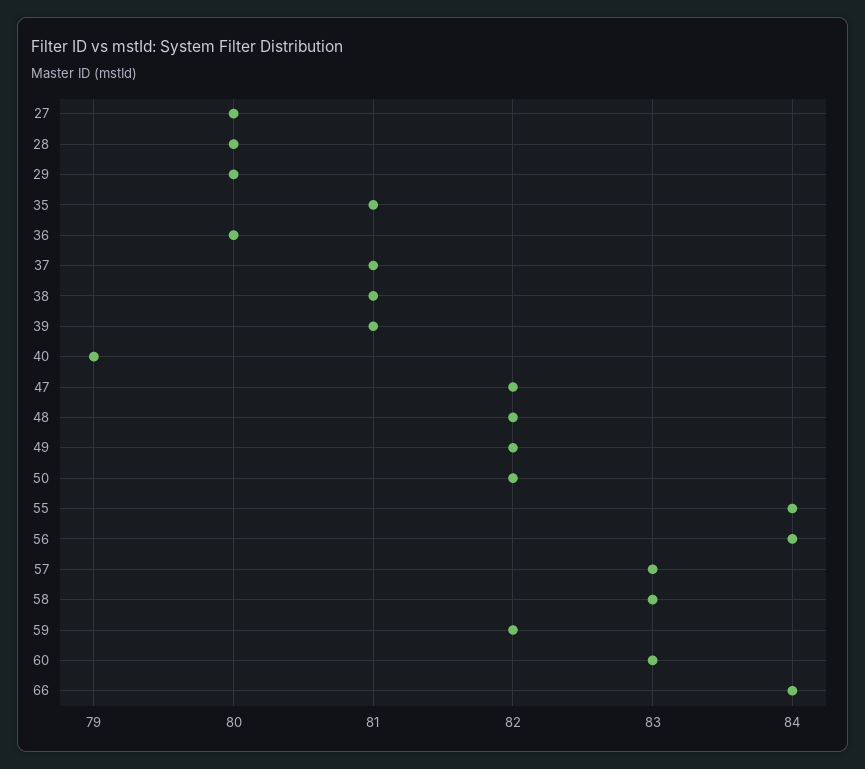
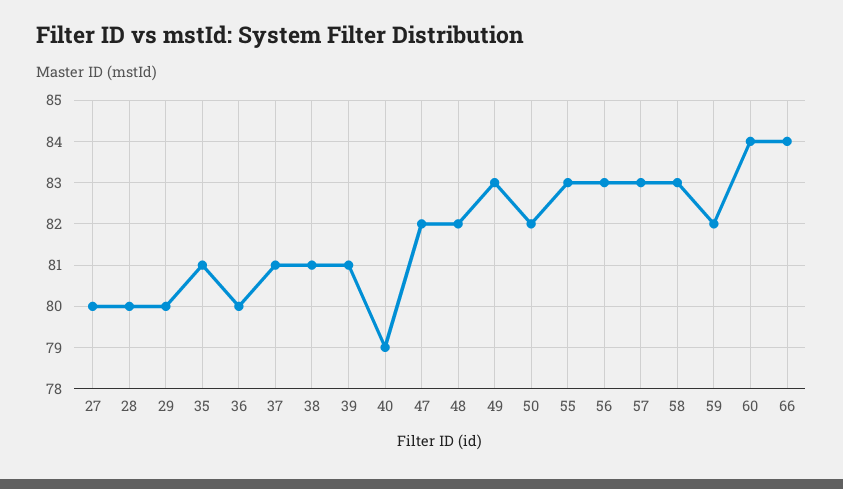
  {
    "27": 80,
    "28": 80,
    "29": 80,
    "35": 81,
    "36": 80,
    "37": 81,
    "38": 81,
    "39": 81,
    "40": 79,
    "47": 82,
    "48": 82,
-   "49": 82,
+   "49": 83,
    "50": 82,
-   "55": 84,
+   "55": 83,
-   "56": 84,
+   "56": 83,
    "57": 83,
    "58": 83,
    "59": 82,
-   "60": 83,
+   "60": 84,
    "66": 84
  }

